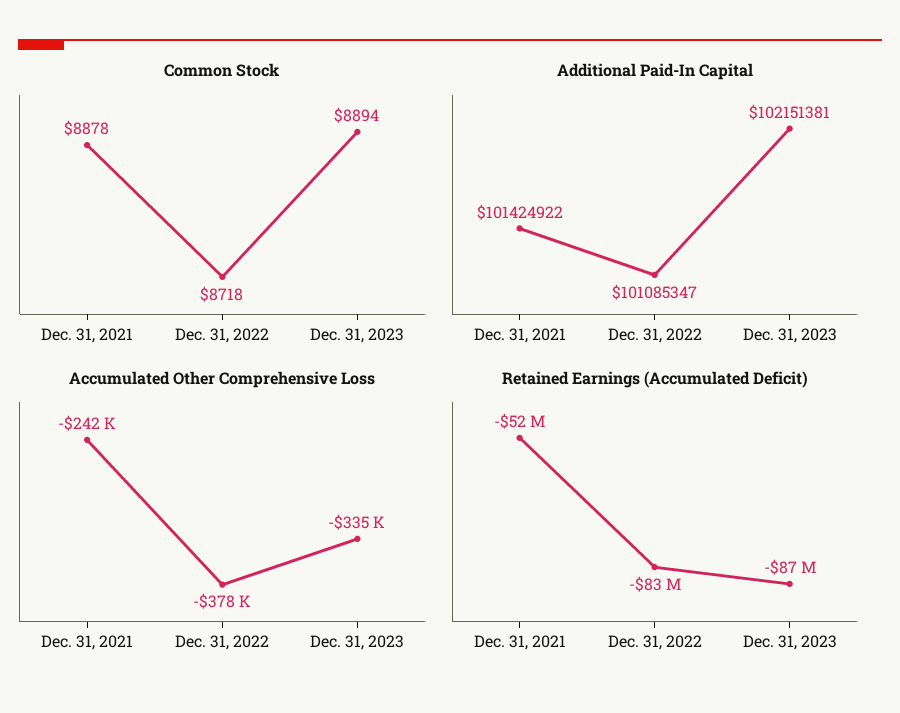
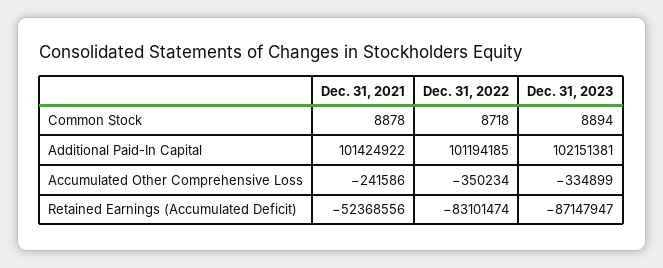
  {
    "Common Stock": {
      "Dec. 31, 2021": 8878,
      "Dec. 31, 2022": 8718,
      "Dec. 31, 2023": 8894
    },
    "Additional Paid-In Capital": {
      "Dec. 31, 2021": 101424922,
-     "Dec. 31, 2022": 101085347,
+     "Dec. 31, 2022": 101194185,
      "Dec. 31, 2023": 102151381
    },
    "Accumulated Other Comprehensive Loss": {
      "Dec. 31, 2021": -241586,
-     "Dec. 31, 2022": -378000,
+     "Dec. 31, 2022": -350234,
      "Dec. 31, 2023": -334899
    },
    "Retained Earnings (Accumulated Deficit)": {
      "Dec. 31, 2021": -52368556,
      "Dec. 31, 2022": -83101474,
      "Dec. 31, 2023": -87147947
    }
  }

